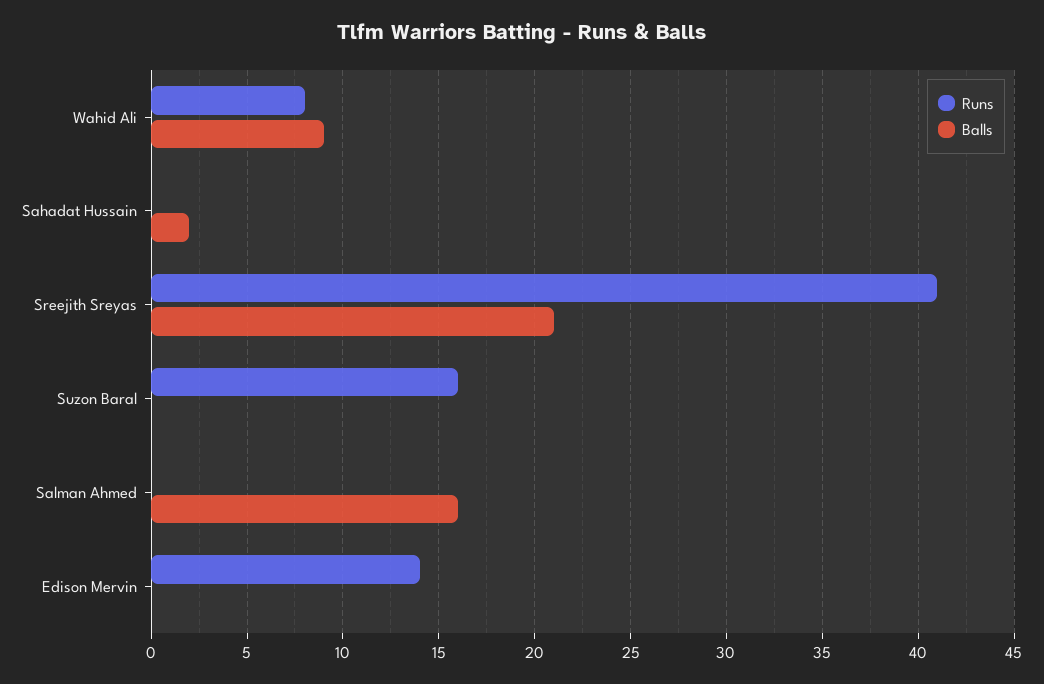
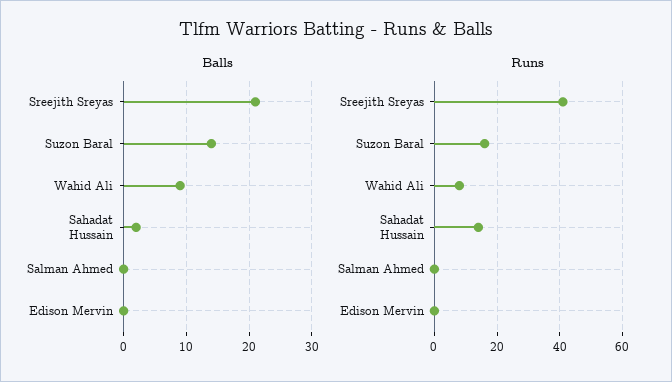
  {
    "Runs": {
      "Wahid Ali": 8,
-     "Sahadat Hussain": 0,
+     "Sahadat Hussain": 15,
      "Sreejith Sreyas": 41,
      "Suzon Baral": 16,
      "Salman Ahmed": 0,
-     "Edison Mervin": 14
+     "Edison Mervin": 0
    },
    "Balls": {
      "Wahid Ali": 9,
      "Sahadat Hussain": 2,
      "Sreejith Sreyas": 21,
-     "Suzon Baral": 0,
+     "Suzon Baral": 14,
-     "Salman Ahmed": 16,
+     "Salman Ahmed": 0,
      "Edison Mervin": 0
    }
  }

